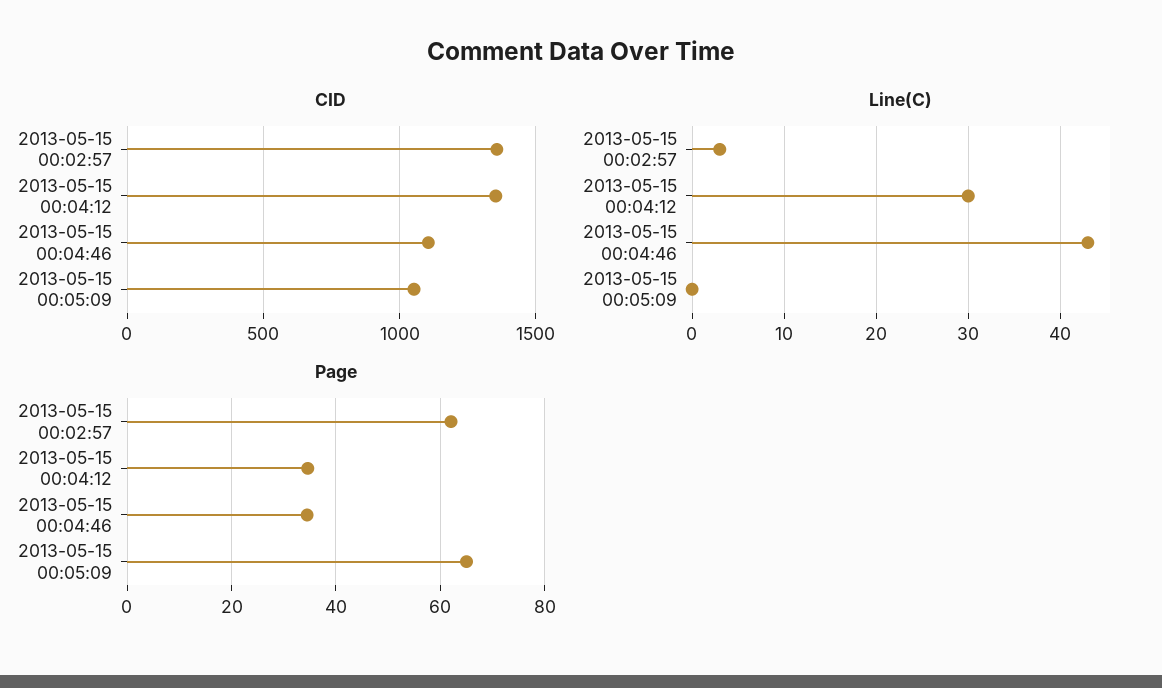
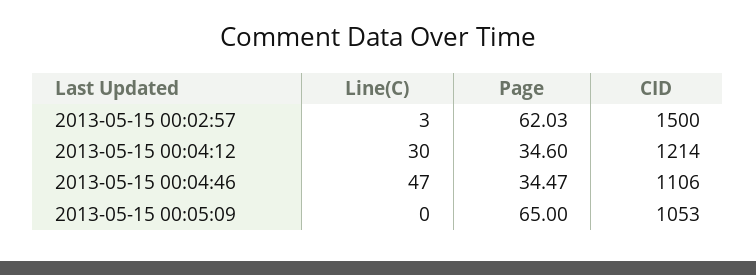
  {
    "CID": {
-     "2013-05-15 00:02:57": 1350,
+     "2013-05-15 00:02:57": 1500,
-     "2013-05-15 00:04:12": 1350,
+     "2013-05-15 00:04:12": 1214,
      "2013-05-15 00:04:46": 1106,
      "2013-05-15 00:05:09": 1053
    },
    "Line(C)": {
      "2013-05-15 00:02:57": 3,
      "2013-05-15 00:04:12": 30,
-     "2013-05-15 00:04:46": 43,
+     "2013-05-15 00:04:46": 47,
      "2013-05-15 00:05:09": 0
    },
    "Page": {
      "2013-05-15 00:02:57": 62.03,
      "2013-05-15 00:04:12": 34.6,
      "2013-05-15 00:04:46": 34.47,
      "2013-05-15 00:05:09": 65
    }
  }

